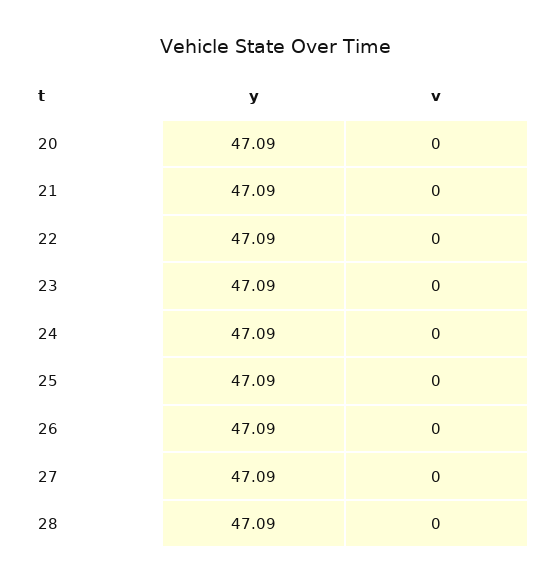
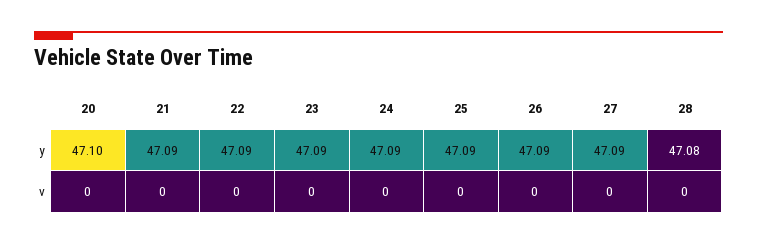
  {
    "y": {
-     "20": 47.09,
+     "20": 47.1,
      "21": 47.09,
      "22": 47.09,
      "23": 47.09,
      "24": 47.09,
      "25": 47.09,
      "26": 47.09,
      "27": 47.09,
-     "28": 47.09
+     "28": 47.08
    },
    "v": {
      "20": 0,
      "21": 0,
      "22": 0,
      "23": 0,
      "24": 0,
      "25": 0,
      "26": 0,
      "27": 0,
      "28": 0
    }
  }

